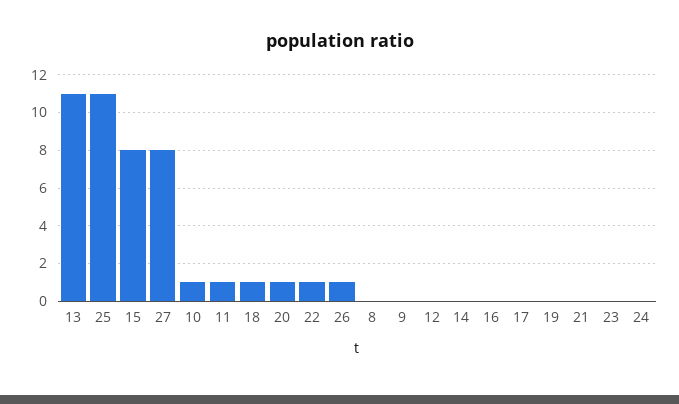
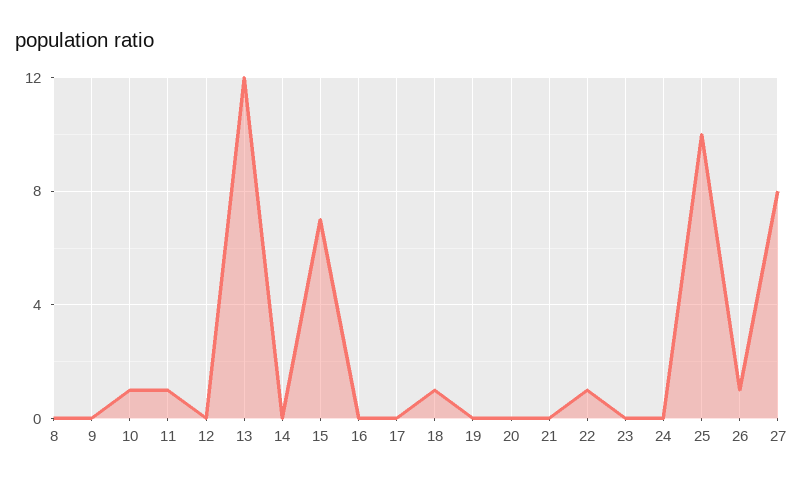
  {
-   "13": 11,
+   "13": 12,
-   "25": 11,
+   "25": 10,
-   "15": 8,
+   "15": 7,
    "27": 8,
    "10": 1,
    "11": 1,
    "18": 1,
-   "20": 1,
+   "20": 0,
    "22": 1,
    "26": 1,
    "8": 0,
    "9": 0,
    "12": 0,
    "14": 0,
    "16": 0,
    "17": 0,
    "19": 0,
    "21": 0,
    "23": 0,
    "24": 0
  }

